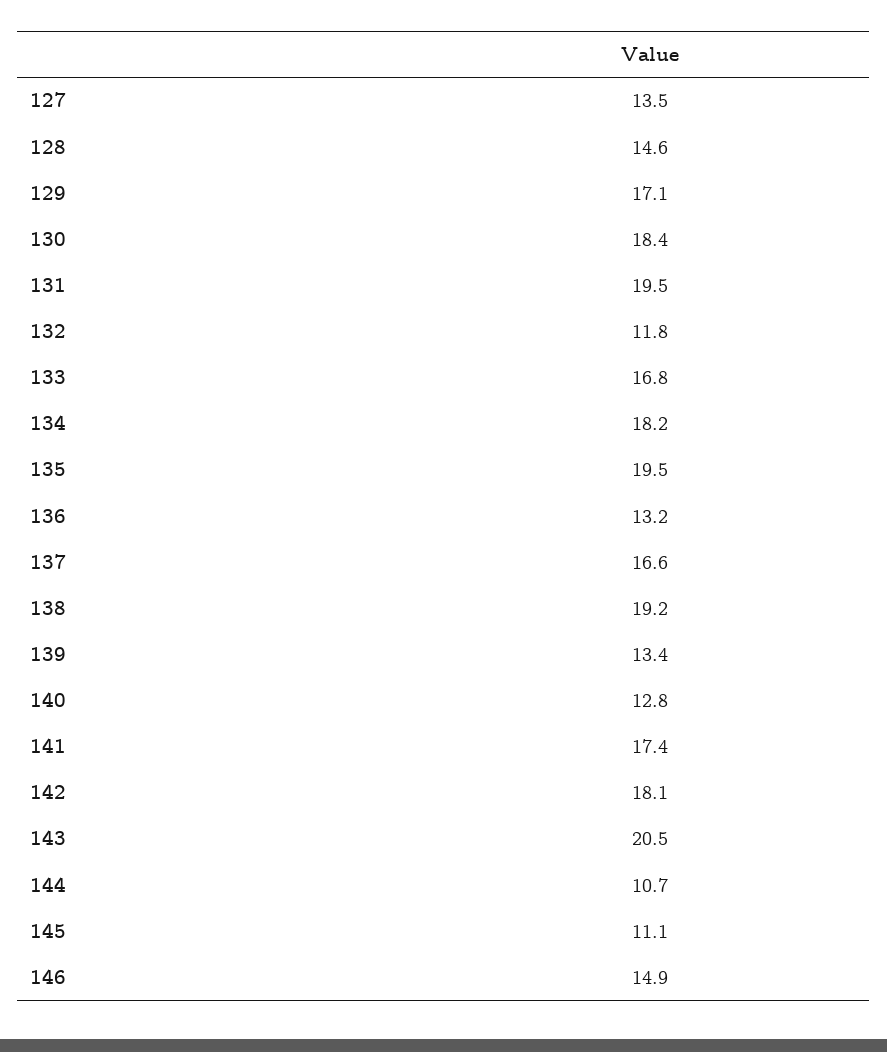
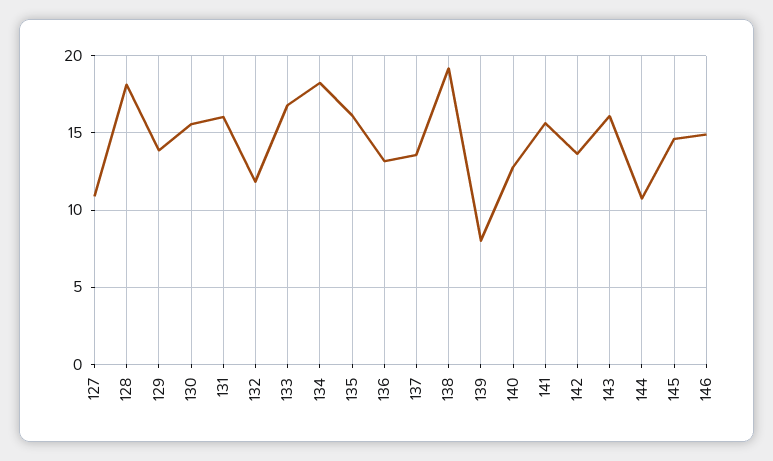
  {
-   "127": 13.5,
+   "127": 11,
-   "128": 14.6,
+   "128": 18,
-   "129": 17.1,
+   "129": 14,
-   "130": 18.4,
+   "130": 15.5,
-   "131": 19.5,
+   "131": 16,
    "132": 11.8,
    "133": 16.8,
    "134": 18.2,
-   "135": 19.5,
+   "135": 16,
    "136": 13.2,
-   "137": 16.6,
+   "137": 13.5,
    "138": 19.2,
-   "139": 13.4,
+   "139": 8,
    "140": 12.8,
-   "141": 17.4,
+   "141": 15.5,
-   "142": 18.1,
+   "142": 13.5,
-   "143": 20.5,
+   "143": 16,
    "144": 10.7,
-   "145": 11.1,
+   "145": 14.5,
    "146": 14.9
  }

